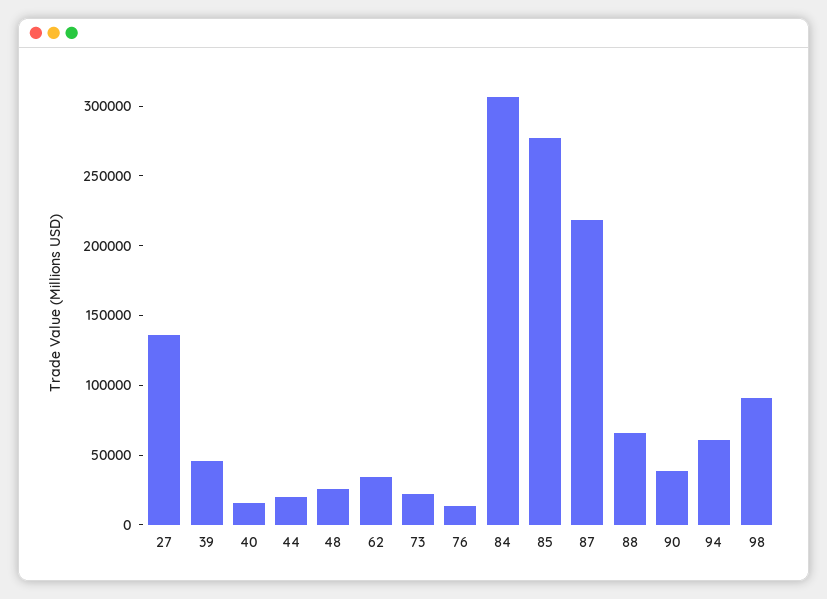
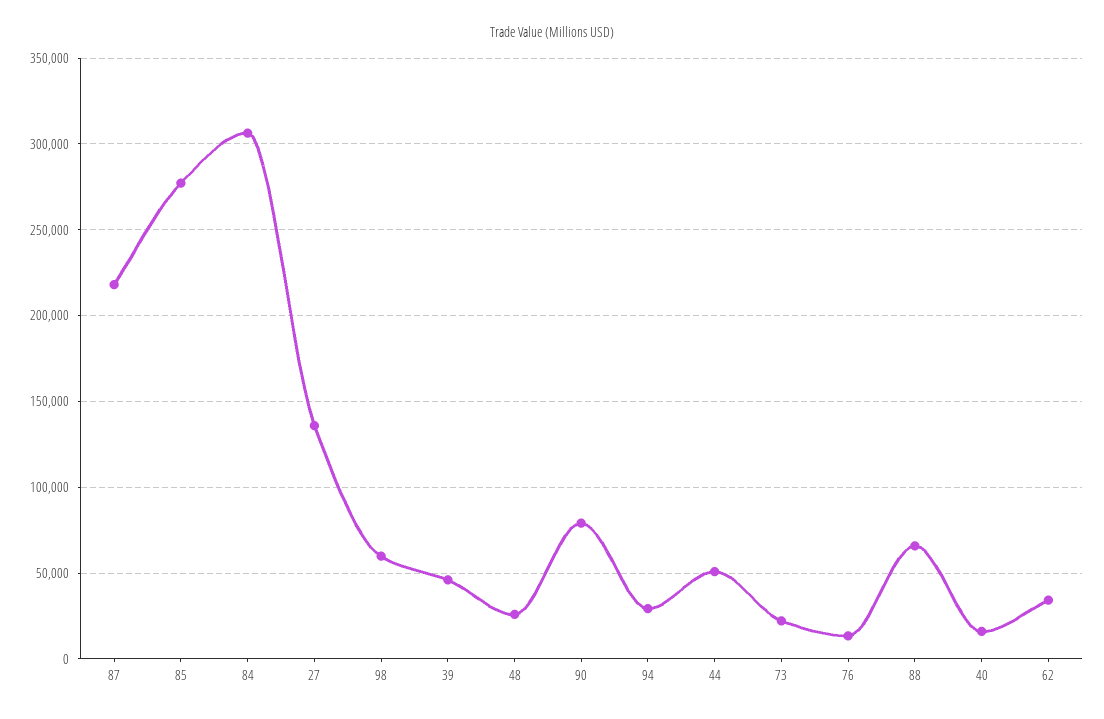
  {
    "27": 135000,
    "39": 45000,
    "40": 15000,
-   "44": 20000,
+   "44": 50000,
    "48": 25000,
    "62": 35000,
    "73": 20000,
    "76": 15000,
    "84": 305000,
    "85": 275000,
    "87": 220000,
    "88": 65000,
-   "90": 40000,
+   "90": 80000,
-   "94": 60000,
+   "94": 30000,
-   "98": 90000
+   "98": 60000
  }

